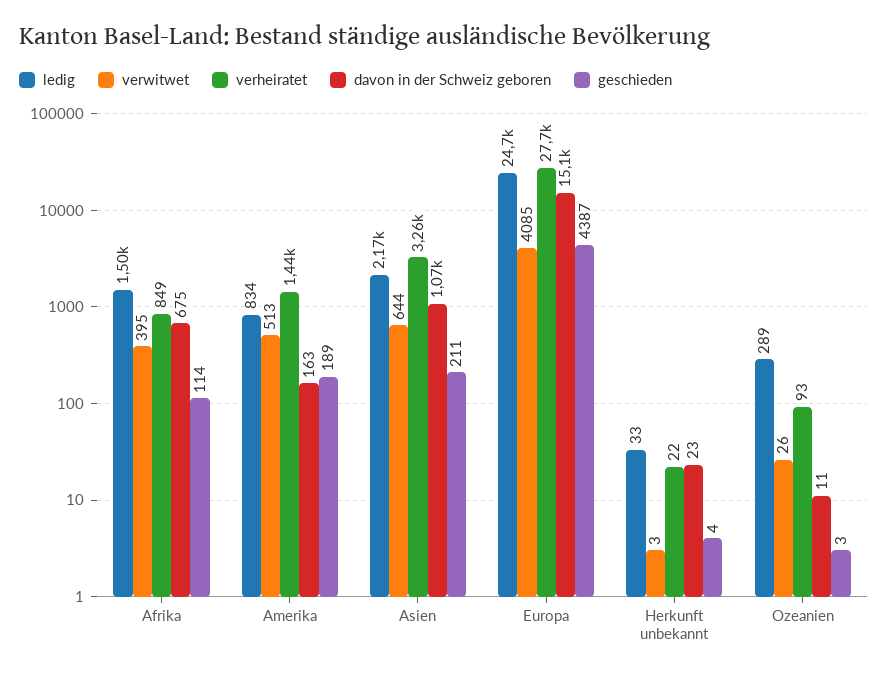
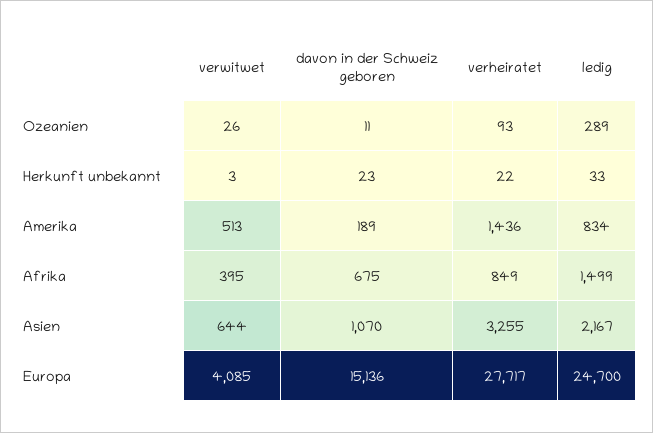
  {
    "ledig": {
      "Afrika": 1499,
      "Amerika": 834,
      "Asien": 2167,
      "Europa": 24700,
      "Herkunft unbekannt": 33,
      "Ozeanien": 289
    },
    "verwitwet": {
      "Afrika": 395,
      "Amerika": 513,
      "Asien": 644,
      "Europa": 4085,
      "Herkunft unbekannt": 3,
      "Ozeanien": 26
    },
    "verheiratet": {
      "Afrika": 849,
      "Amerika": 1436,
      "Asien": 3255,
      "Europa": 27717,
      "Herkunft unbekannt": 22,
      "Ozeanien": 93
    },
    "davon in der Schweiz geboren": {
      "Afrika": 675,
-     "Amerika": 163,
+     "Amerika": 189,
      "Asien": 1070,
      "Europa": 15136,
      "Herkunft unbekannt": 23,
      "Ozeanien": 11
-   },
+   }
-   "geschieden": {
-     "Afrika": 114,
-     "Amerika": 189,
-     "Asien": 211,
-     "Europa": 4387,
-     "Herkunft unbekannt": 4,
-     "Ozeanien": 3
-   }
  }

